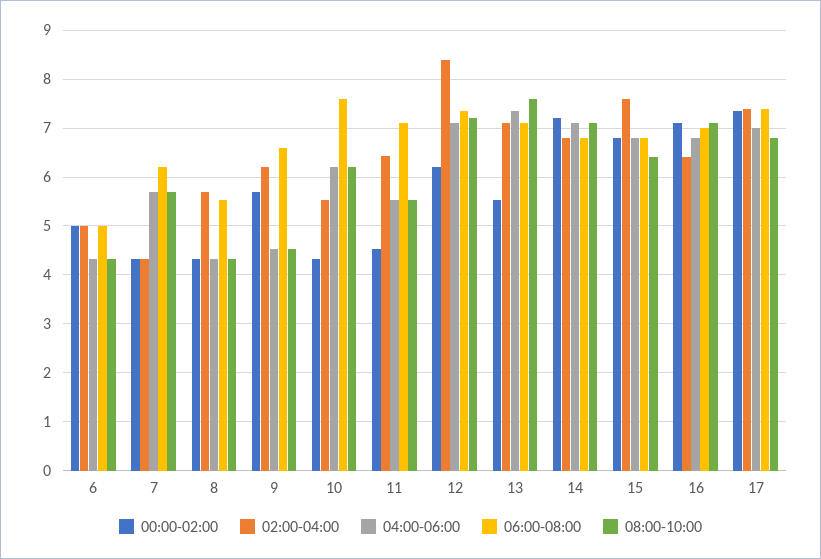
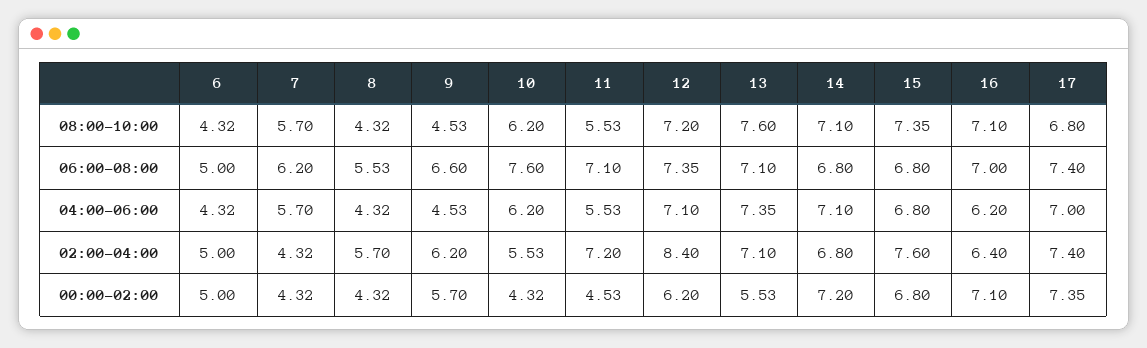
  {
    "00:00-02:00": {
      "6": 5,
      "7": 4.32,
      "8": 4.32,
      "9": 5.7,
      "10": 4.32,
      "11": 4.53,
      "12": 6.2,
      "13": 5.53,
      "14": 7.2,
      "15": 6.8,
      "16": 7.1,
      "17": 7.35
    },
    "02:00-04:00": {
      "6": 5,
      "7": 4.32,
      "8": 5.7,
      "9": 6.2,
      "10": 5.53,
-     "11": 6.4,
+     "11": 7.2,
      "12": 8.4,
      "13": 7.1,
      "14": 6.8,
      "15": 7.6,
      "16": 6.4,
      "17": 7.4
    },
    "04:00-06:00": {
      "6": 4.32,
      "7": 5.7,
      "8": 4.32,
      "9": 4.53,
      "10": 6.2,
      "11": 5.53,
      "12": 7.1,
      "13": 7.35,
      "14": 7.1,
      "15": 6.8,
-     "16": 6.8,
+     "16": 6.2,
      "17": 7
    },
    "06:00-08:00": {
      "6": 5,
      "7": 6.2,
      "8": 5.53,
      "9": 6.6,
      "10": 7.6,
      "11": 7.1,
      "12": 7.35,
      "13": 7.1,
      "14": 6.8,
      "15": 6.8,
      "16": 7,
      "17": 7.4
    },
    "08:00-10:00": {
      "6": 4.32,
      "7": 5.7,
      "8": 4.32,
      "9": 4.53,
      "10": 6.2,
      "11": 5.53,
      "12": 7.2,
      "13": 7.6,
      "14": 7.1,
-     "15": 6.4,
+     "15": 7.35,
      "16": 7.1,
      "17": 6.8
    }
  }

